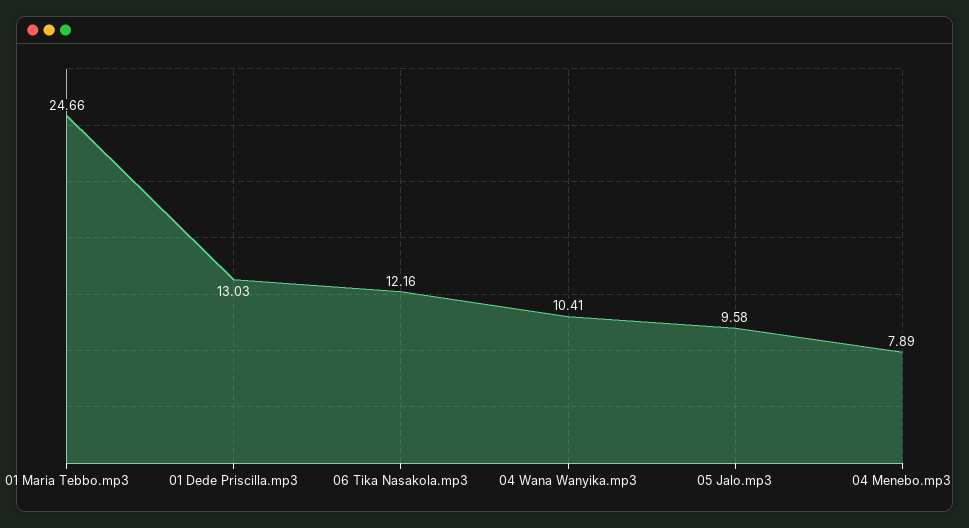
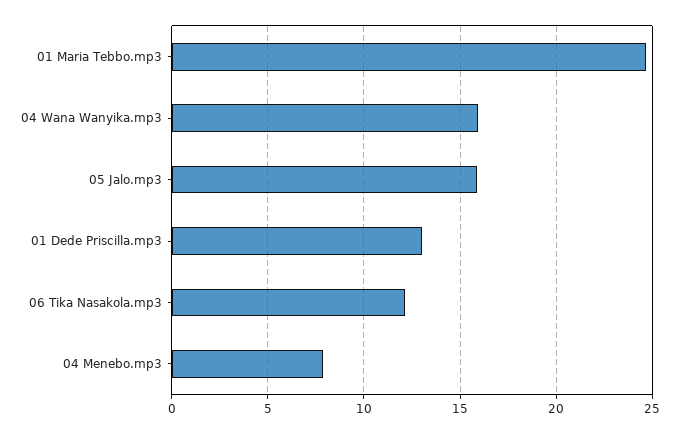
  {
    "01 Maria Tebbo.mp3": 24.66,
    "01 Dede Priscilla.mp3": 13.03,
    "06 Tika Nasakola.mp3": 12.16,
-   "04 Wana Wanyika.mp3": 10.41,
+   "04 Wana Wanyika.mp3": 16,
-   "05 Jalo.mp3": 9.58,
+   "05 Jalo.mp3": 16,
    "04 Menebo.mp3": 7.89
  }

